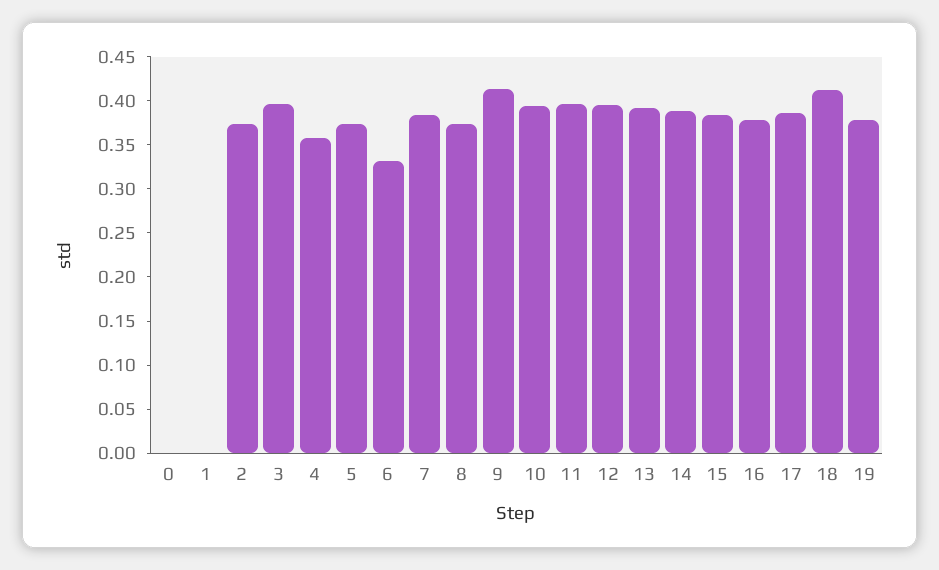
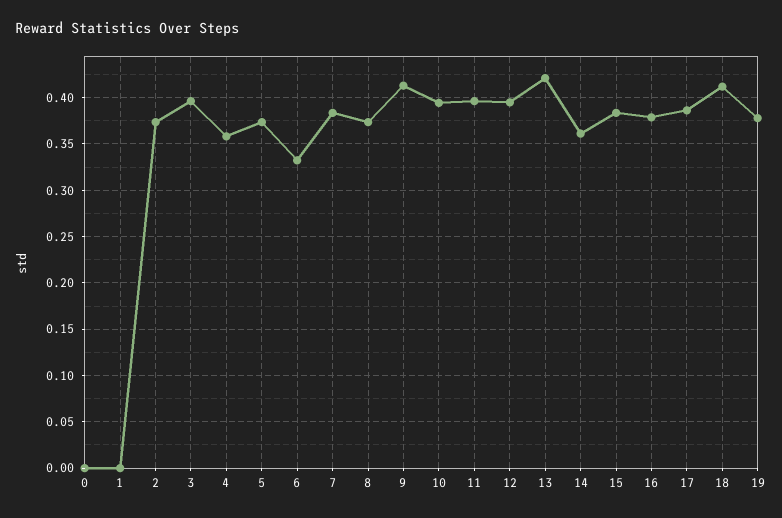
  {
    "0": 0,
    "1": 0,
    "2": 0.37,
    "3": 0.4,
    "4": 0.36,
    "5": 0.37,
    "6": 0.33,
    "7": 0.38,
    "8": 0.37,
    "9": 0.41,
    "10": 0.39,
    "11": 0.4,
    "12": 0.39,
-   "13": 0.39,
+   "13": 0.42,
-   "14": 0.39,
+   "14": 0.36,
    "15": 0.38,
    "16": 0.38,
    "17": 0.39,
    "18": 0.41,
    "19": 0.38
  }

